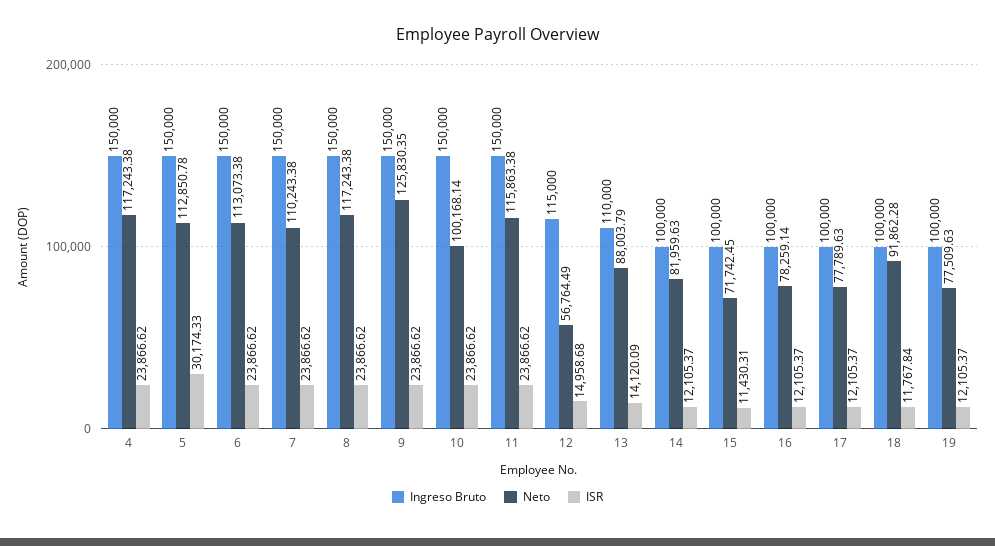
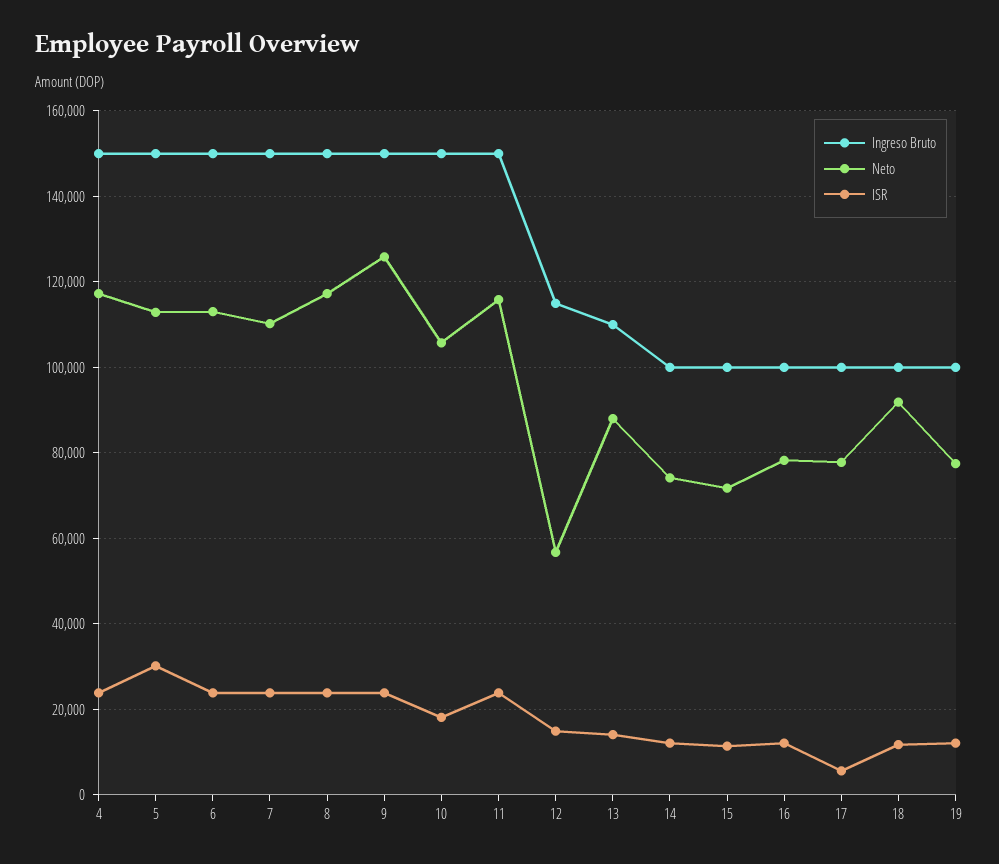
  {
    "Ingreso Bruto": {
      "4": 150000,
      "5": 150000,
      "6": 150000,
      "7": 150000,
      "8": 150000,
      "9": 150000,
      "10": 150000,
      "11": 150000,
      "12": 115000,
      "13": 110000,
      "14": 100000,
      "15": 100000,
      "16": 100000,
      "17": 100000,
      "18": 100000,
      "19": 100000
    },
    "Neto": {
      "4": 117243.38,
      "5": 112850.78,
      "6": 113073.38,
      "7": 110243.38,
      "8": 117243.38,
      "9": 125830.35,
-     "10": 100168.14,
+     "10": 106000,
      "11": 115863.38,
      "12": 56764.49,
      "13": 88003.79,
-     "14": 81959.63,
+     "14": 74000,
      "15": 71742.45,
      "16": 78259.14,
      "17": 77789.63,
      "18": 91862.28,
      "19": 77509.63
    },
    "ISR": {
      "4": 23866.62,
      "5": 30174.33,
      "6": 23866.62,
      "7": 23866.62,
      "8": 23866.62,
      "9": 23866.62,
-     "10": 23866.62,
+     "10": 18000,
      "11": 23866.62,
      "12": 14958.68,
      "13": 14120.09,
      "14": 12105.37,
      "15": 11430.31,
      "16": 12105.37,
-     "17": 12105.37,
+     "17": 6000,
      "18": 11767.84,
      "19": 12105.37
    }
  }

